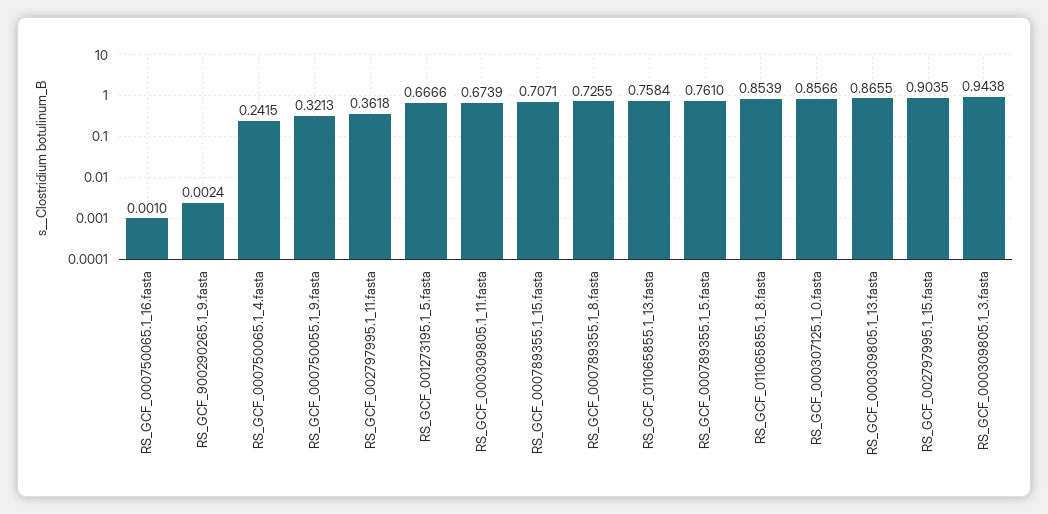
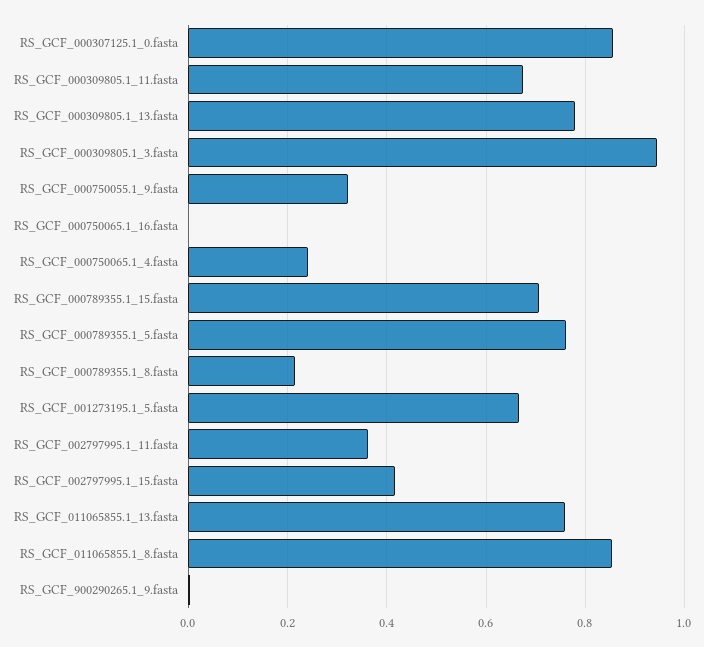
  {
    "RS_GCF_000750065.1_16.fasta": 0.001,
    "RS_GCF_900290265.1_9.fasta": 0.0024,
    "RS_GCF_000750065.1_4.fasta": 0.2415,
    "RS_GCF_000750055.1_9.fasta": 0.3213,
    "RS_GCF_002797995.1_11.fasta": 0.3618,
    "RS_GCF_001273195.1_5.fasta": 0.6666,
    "RS_GCF_000309805.1_11.fasta": 0.6739,
    "RS_GCF_000789355.1_15.fasta": 0.7071,
-   "RS_GCF_000789355.1_8.fasta": 0.7255,
+   "RS_GCF_000789355.1_8.fasta": 0.22,
    "RS_GCF_011065855.1_13.fasta": 0.7584,
    "RS_GCF_000789355.1_5.fasta": 0.761,
    "RS_GCF_011065855.1_8.fasta": 0.8539,
    "RS_GCF_000307125.1_0.fasta": 0.8566,
-   "RS_GCF_000309805.1_13.fasta": 0.8655,
+   "RS_GCF_000309805.1_13.fasta": 0.78,
-   "RS_GCF_002797995.1_15.fasta": 0.9035,
+   "RS_GCF_002797995.1_15.fasta": 0.42,
    "RS_GCF_000309805.1_3.fasta": 0.9438
  }

